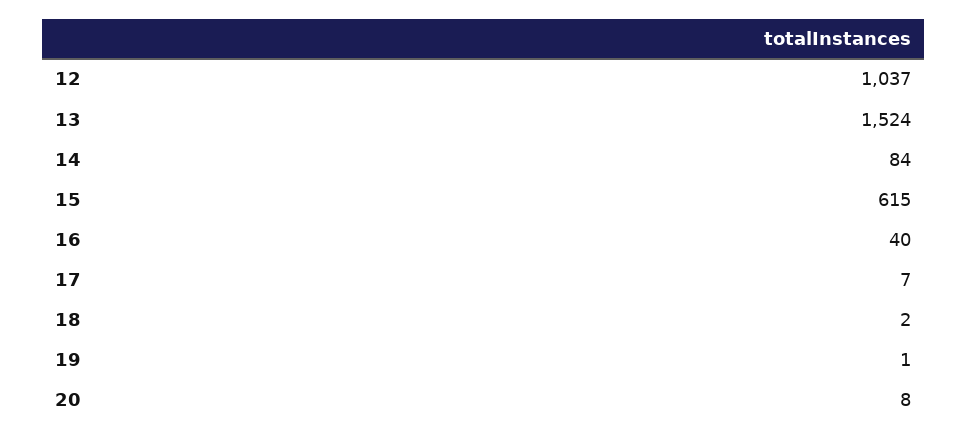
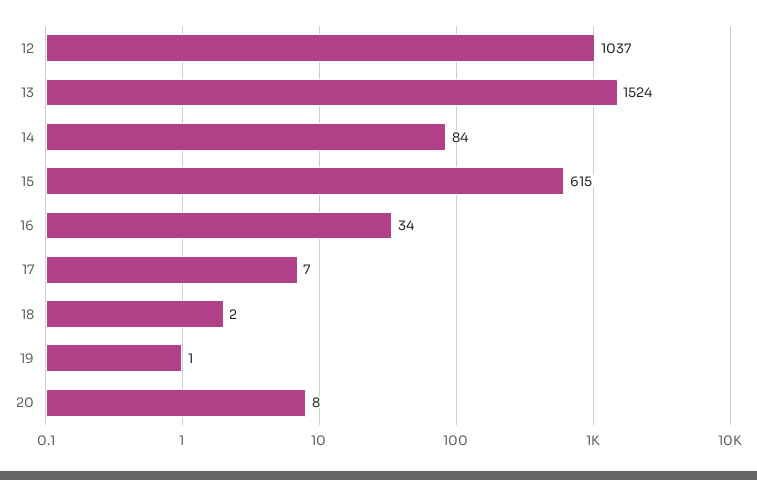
  {
    "12": 1037,
    "13": 1524,
    "14": 84,
    "15": 615,
-   "16": 40,
+   "16": 34,
    "17": 7,
    "18": 2,
    "19": 1,
    "20": 8
  }

